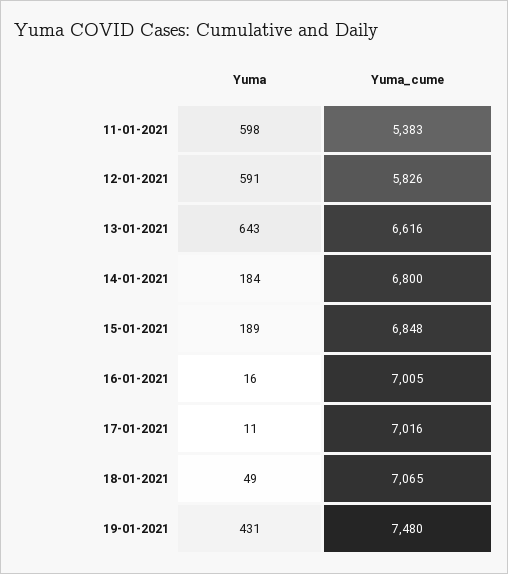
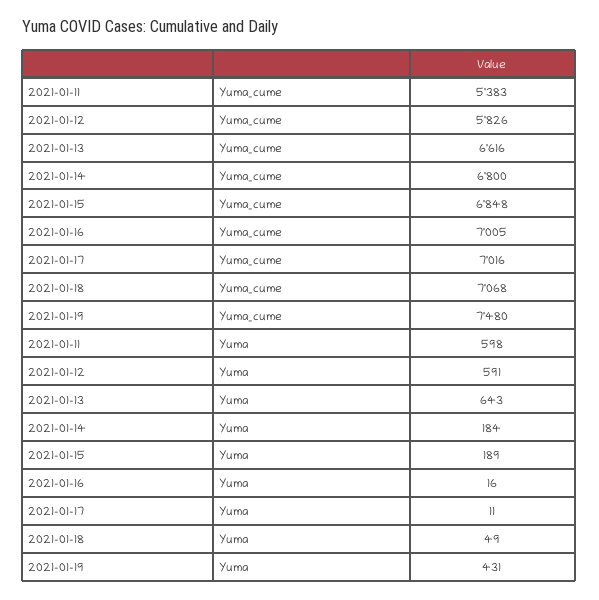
  {
    "Yuma": {
      "11-01-2021": 598,
      "12-01-2021": 591,
      "13-01-2021": 643,
      "14-01-2021": 184,
      "15-01-2021": 189,
      "16-01-2021": 16,
      "17-01-2021": 11,
      "18-01-2021": 49,
      "19-01-2021": 431
    },
    "Yuma_cume": {
      "11-01-2021": 5383,
      "12-01-2021": 5826,
      "13-01-2021": 6616,
      "14-01-2021": 6800,
      "15-01-2021": 6848,
      "16-01-2021": 7005,
      "17-01-2021": 7016,
-     "18-01-2021": 7065,
+     "18-01-2021": 7068,
      "19-01-2021": 7480
    }
  }

